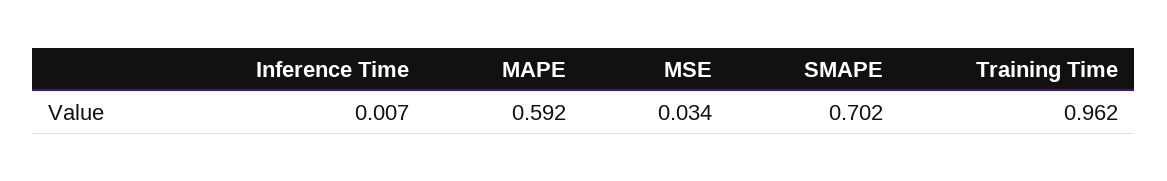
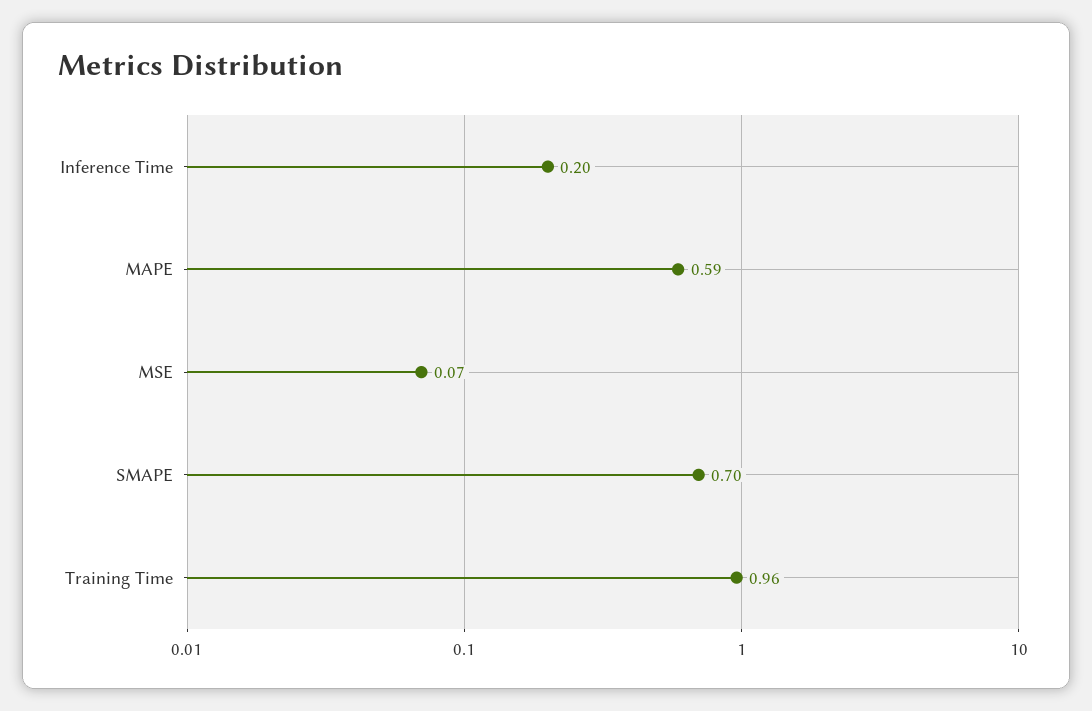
  {
-   "Inference Time": 0.007,
+   "Inference Time": 0.2,
    "MAPE": 0.592,
-   "MSE": 0.034,
+   "MSE": 0.07,
    "SMAPE": 0.702,
    "Training Time": 0.962
  }

